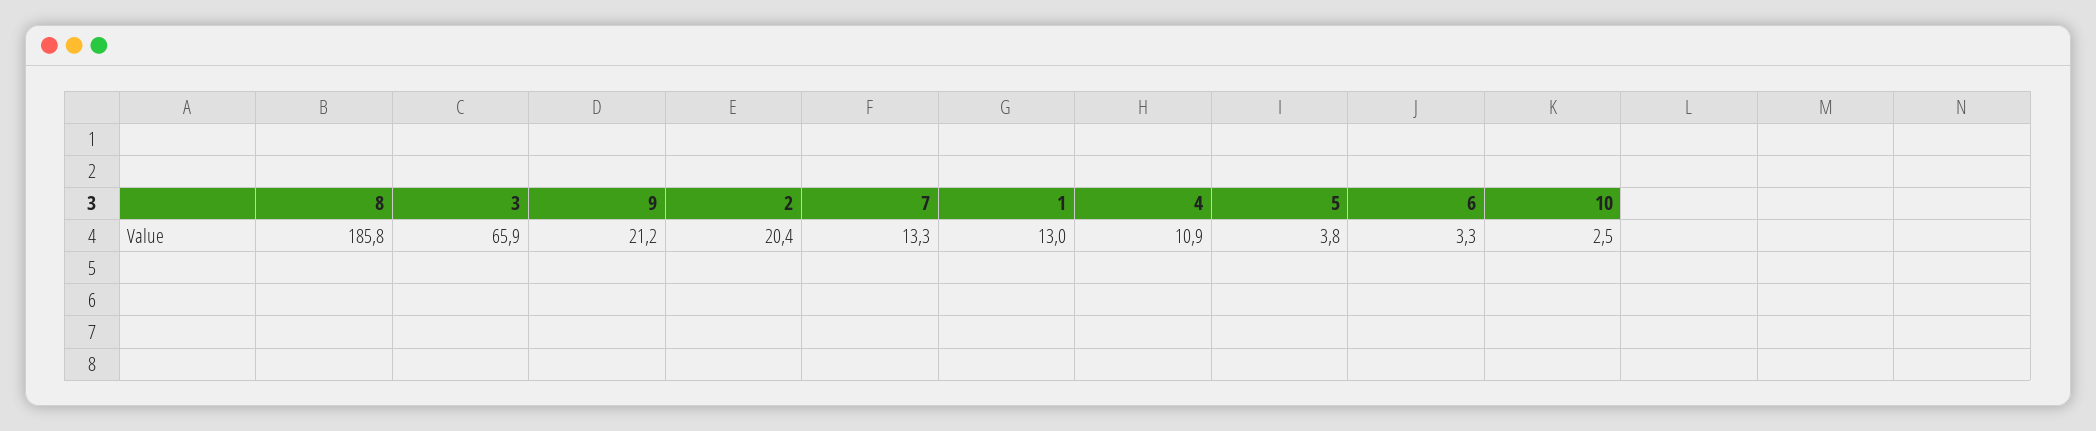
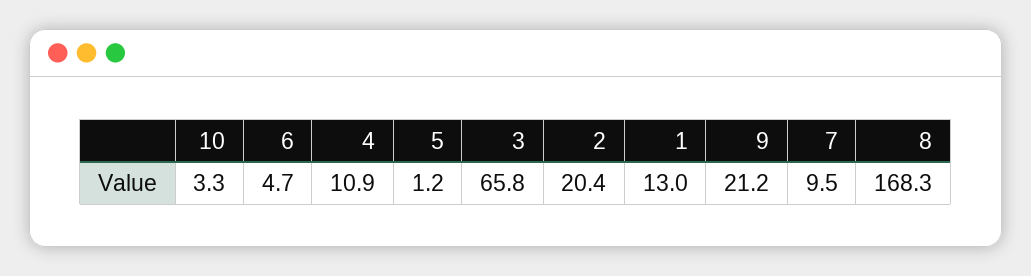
  {
-   "8": 185.8,
+   "8": 168.3,
-   "3": 65.9,
+   "3": 65.8,
    "9": 21.2,
    "2": 20.4,
-   "7": 13.3,
+   "7": 9.5,
    "1": 13,
    "4": 10.9,
-   "5": 3.8,
+   "5": 1.2,
-   "6": 3.3,
+   "6": 4.7,
-   "10": 2.5
+   "10": 3.3
  }

